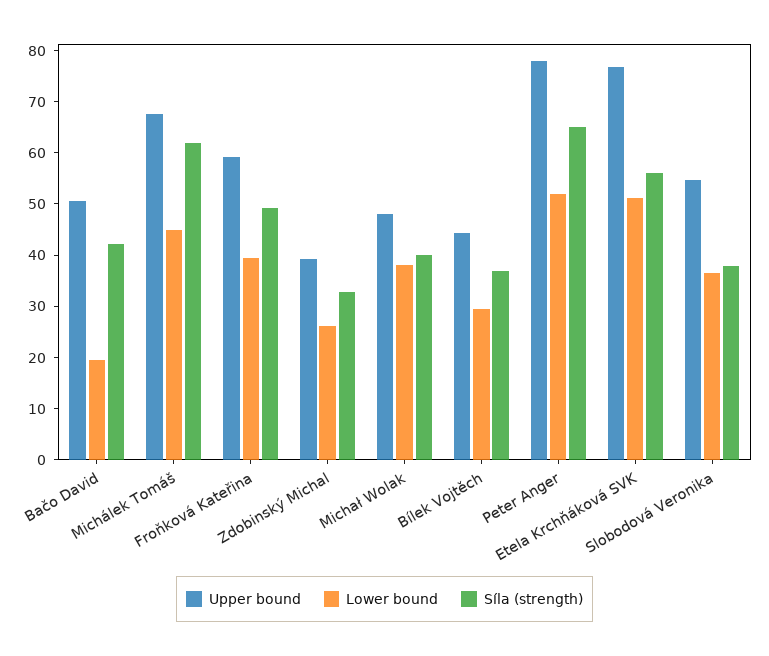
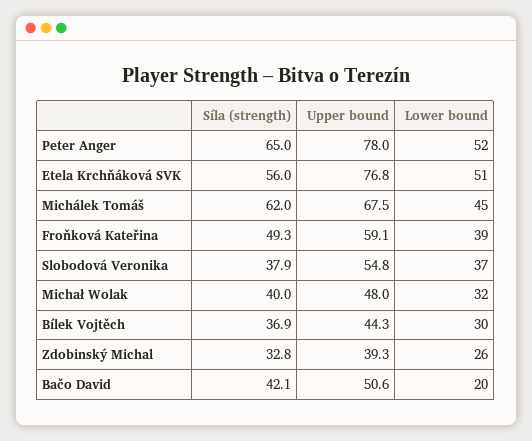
  {
    "Upper bound": {
      "Bačo David": 50.6,
      "Michálek Tomáš": 67.5,
      "Froňková Kateřina": 59.1,
      "Zdobinský Michal": 39.3,
      "Michał Wolak": 48,
      "Bílek Vojtěch": 44.3,
      "Peter Anger": 78,
      "Etela Krchňáková SVK": 76.8,
      "Slobodová Veronika": 54.8
    },
    "Lower bound": {
      "Bačo David": 20,
      "Michálek Tomáš": 45,
      "Froňková Kateřina": 39,
      "Zdobinský Michal": 26,
-     "Michał Wolak": 38,
+     "Michał Wolak": 32,
      "Bílek Vojtěch": 30,
      "Peter Anger": 52,
      "Etela Krchňáková SVK": 51,
      "Slobodová Veronika": 37
    },
    "Síla (strength)": {
      "Bačo David": 42.1,
      "Michálek Tomáš": 62,
      "Froňková Kateřina": 49.3,
      "Zdobinský Michal": 32.8,
      "Michał Wolak": 40,
      "Bílek Vojtěch": 36.9,
      "Peter Anger": 65,
      "Etela Krchňáková SVK": 56,
      "Slobodová Veronika": 37.9
    }
  }

